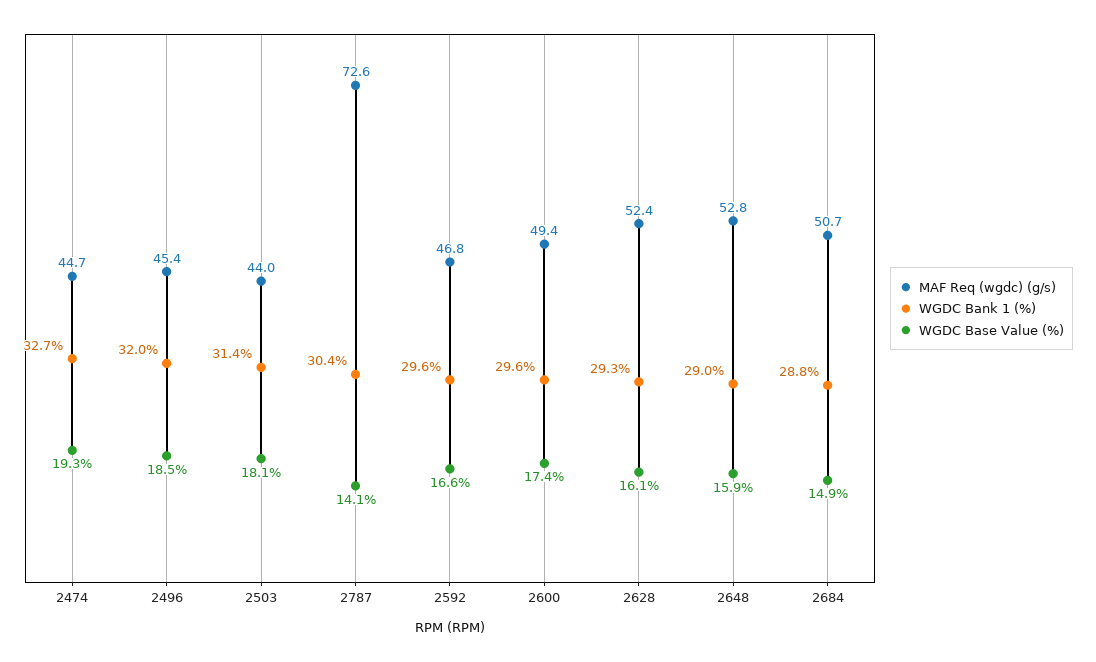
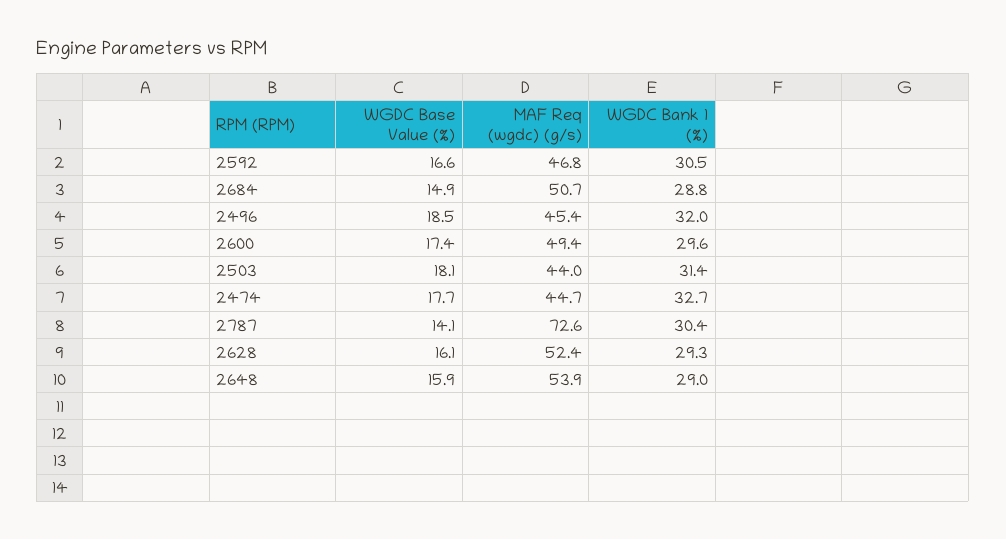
  {
    "MAF Req (wgdc) (g/s)": {
      "2474": 44.7,
      "2496": 45.4,
      "2503": 44,
      "2787": 72.6,
      "2592": 46.8,
      "2600": 49.4,
      "2628": 52.4,
-     "2648": 52.8,
+     "2648": 53.9,
      "2684": 50.7
    },
    "WGDC Bank 1 (%)": {
      "2474": 32.7,
      "2496": 32,
      "2503": 31.4,
      "2787": 30.4,
-     "2592": 29.6,
+     "2592": 30.5,
      "2600": 29.6,
      "2628": 29.3,
      "2648": 29,
      "2684": 28.8
    },
    "WGDC Base Value (%)": {
-     "2474": 19.3,
+     "2474": 17.7,
      "2496": 18.5,
      "2503": 18.1,
      "2787": 14.1,
      "2592": 16.6,
      "2600": 17.4,
      "2628": 16.1,
      "2648": 15.9,
      "2684": 14.9
    }
  }

